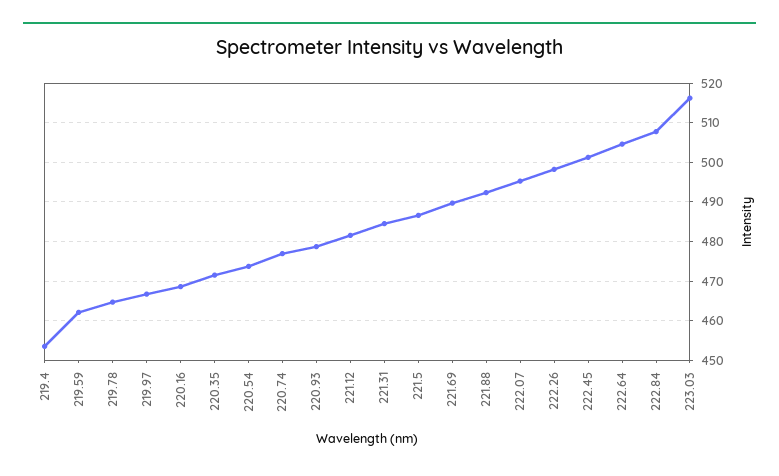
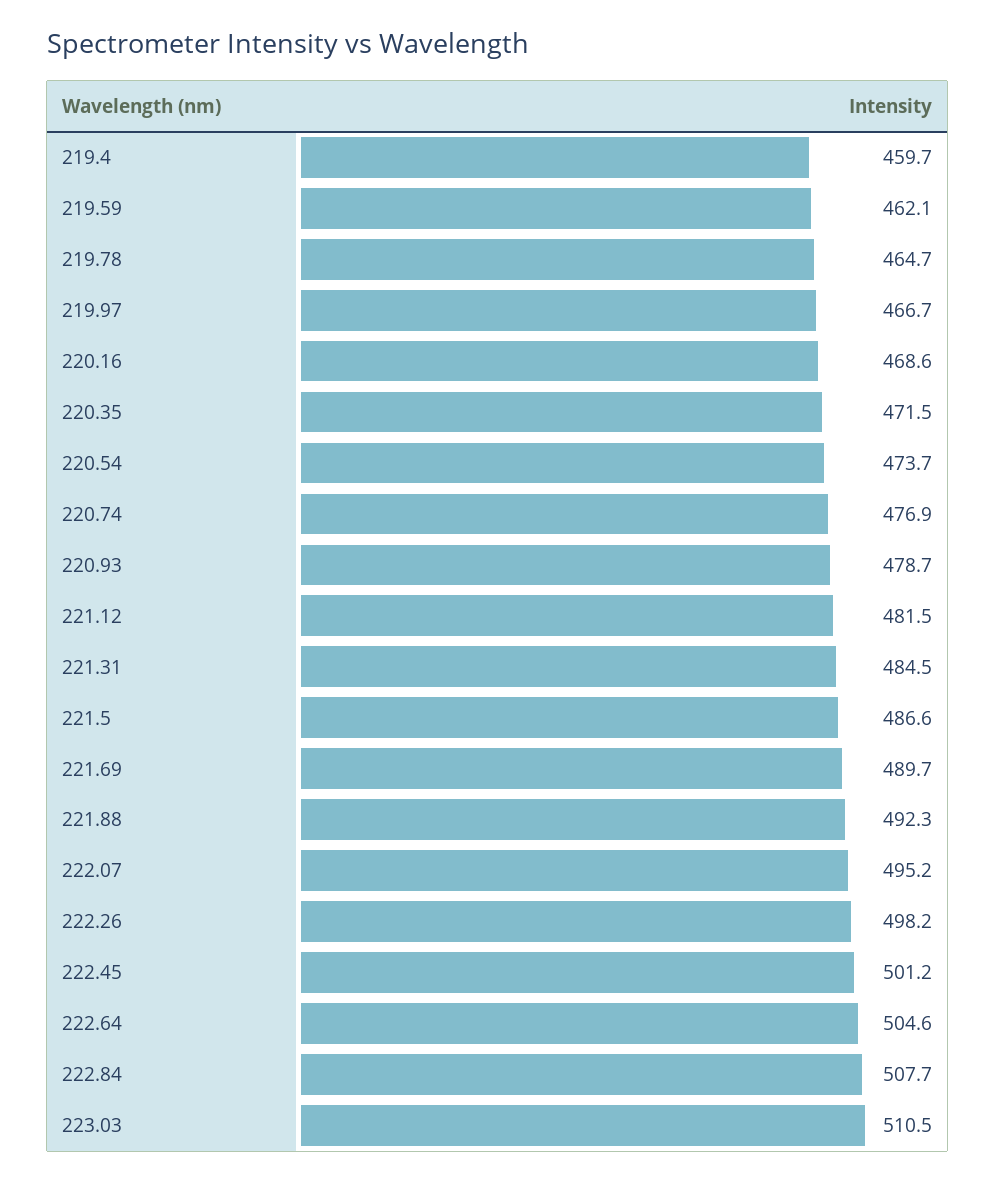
  {
-   "219.4": 454,
+   "219.4": 459.7,
    "219.59": 462.1,
    "219.78": 464.7,
    "219.97": 466.7,
    "220.16": 468.6,
    "220.35": 471.5,
    "220.54": 473.7,
    "220.74": 476.9,
    "220.93": 478.7,
    "221.12": 481.5,
    "221.31": 484.5,
    "221.5": 486.6,
    "221.69": 489.7,
    "221.88": 492.3,
    "222.07": 495.2,
    "222.26": 498.2,
    "222.45": 501.2,
    "222.64": 504.6,
    "222.84": 507.7,
-   "223.03": 516
+   "223.03": 510.5
  }

